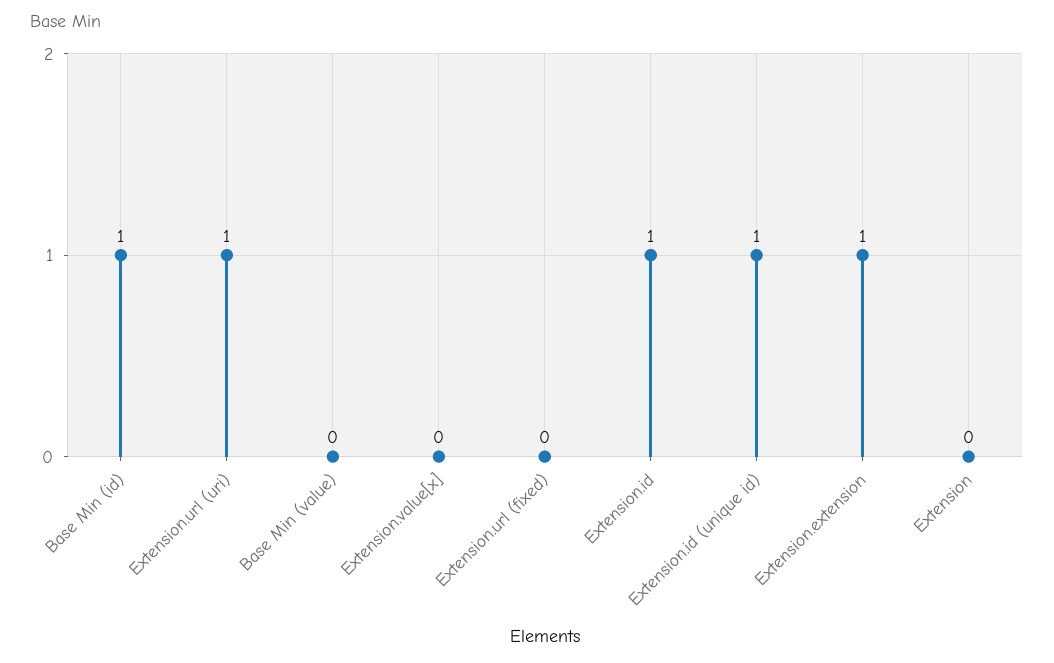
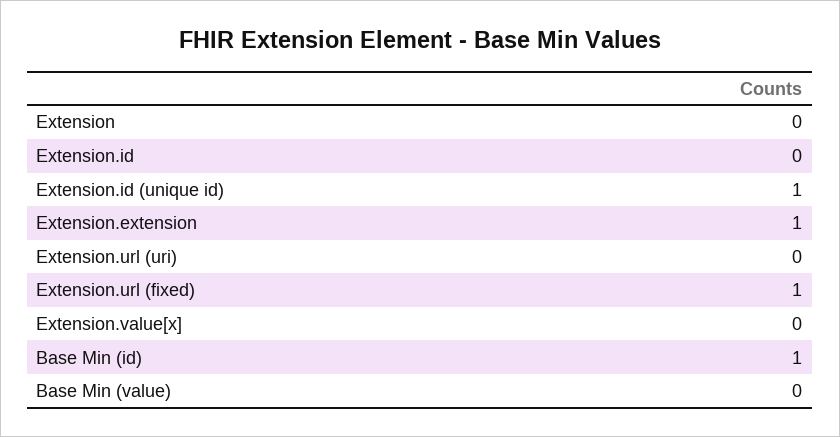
  {
    "Base Min (id)": 1,
-   "Extension.url (uri)": 1,
+   "Extension.url (uri)": 0,
    "Base Min (value)": 0,
    "Extension.value[x]": 0,
-   "Extension.url (fixed)": 0,
+   "Extension.url (fixed)": 1,
-   "Extension.id": 1,
+   "Extension.id": 0,
    "Extension.id (unique id)": 1,
    "Extension.extension": 1,
    "Extension": 0
  }

